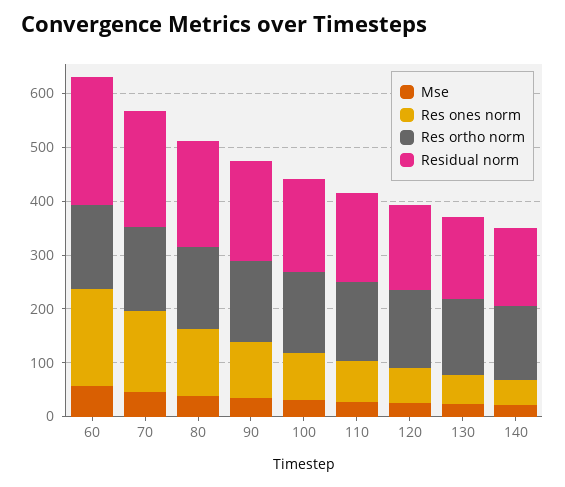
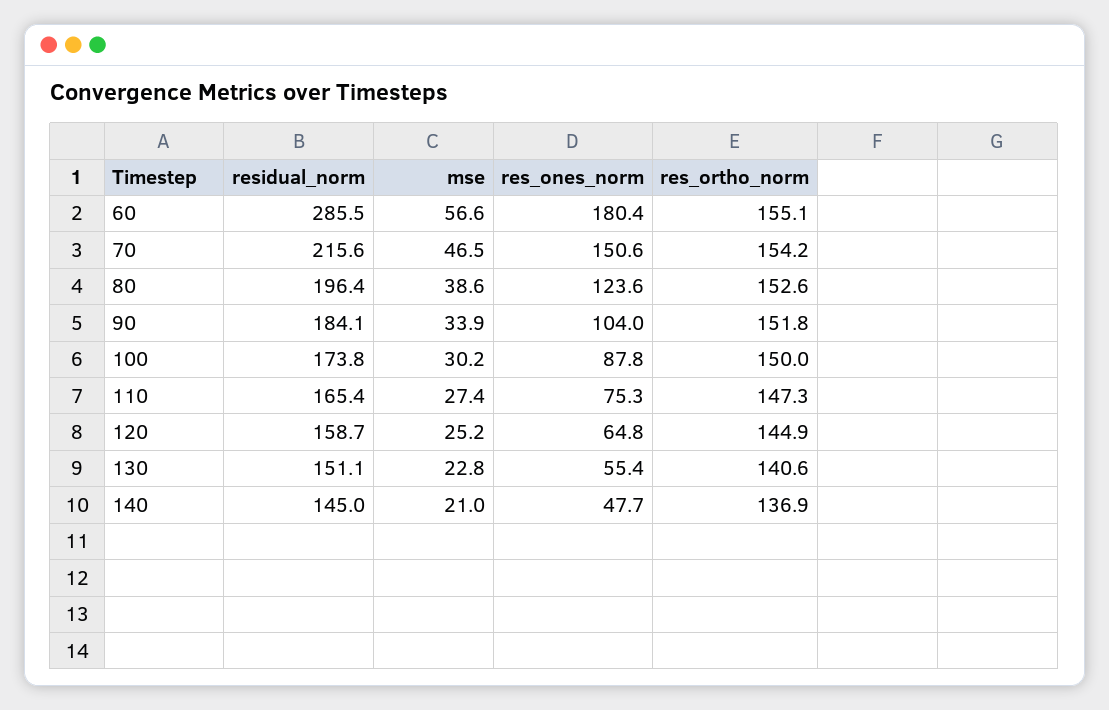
  {
    "Mse": {
      "60": 56.6,
      "70": 46.5,
      "80": 38.6,
      "90": 33.9,
      "100": 30.2,
      "110": 27.4,
      "120": 25.2,
      "130": 22.8,
      "140": 21
    },
    "Res ones norm": {
      "60": 180.4,
      "70": 150.6,
      "80": 123.6,
      "90": 104,
      "100": 87.8,
      "110": 75.3,
      "120": 64.8,
      "130": 55.4,
      "140": 47.7
    },
    "Res ortho norm": {
      "60": 155.1,
      "70": 154.2,
      "80": 152.6,
      "90": 151.8,
      "100": 150,
      "110": 147.3,
      "120": 144.9,
      "130": 140.6,
      "140": 136.9
    },
    "Residual norm": {
-     "60": 240,
+     "60": 285.5,
      "70": 215.6,
      "80": 196.4,
      "90": 184.1,
      "100": 173.8,
      "110": 165.4,
      "120": 158.7,
      "130": 151.1,
      "140": 145
    }
  }

